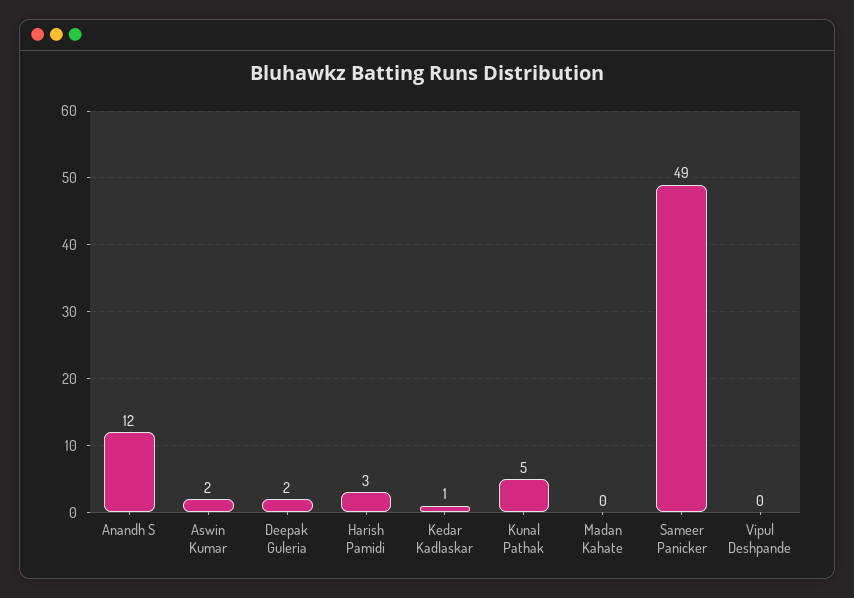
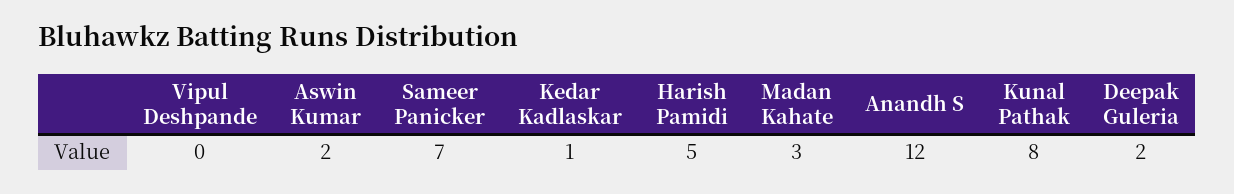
  {
    "Anandh S": 12,
    "Aswin Kumar": 2,
    "Deepak Guleria": 2,
-   "Harish Pamidi": 3,
+   "Harish Pamidi": 5,
    "Kedar Kadlaskar": 1,
-   "Kunal Pathak": 5,
+   "Kunal Pathak": 8,
-   "Madan Kahate": 0,
+   "Madan Kahate": 3,
-   "Sameer Panicker": 49,
+   "Sameer Panicker": 7,
    "Vipul Deshpande": 0
  }

